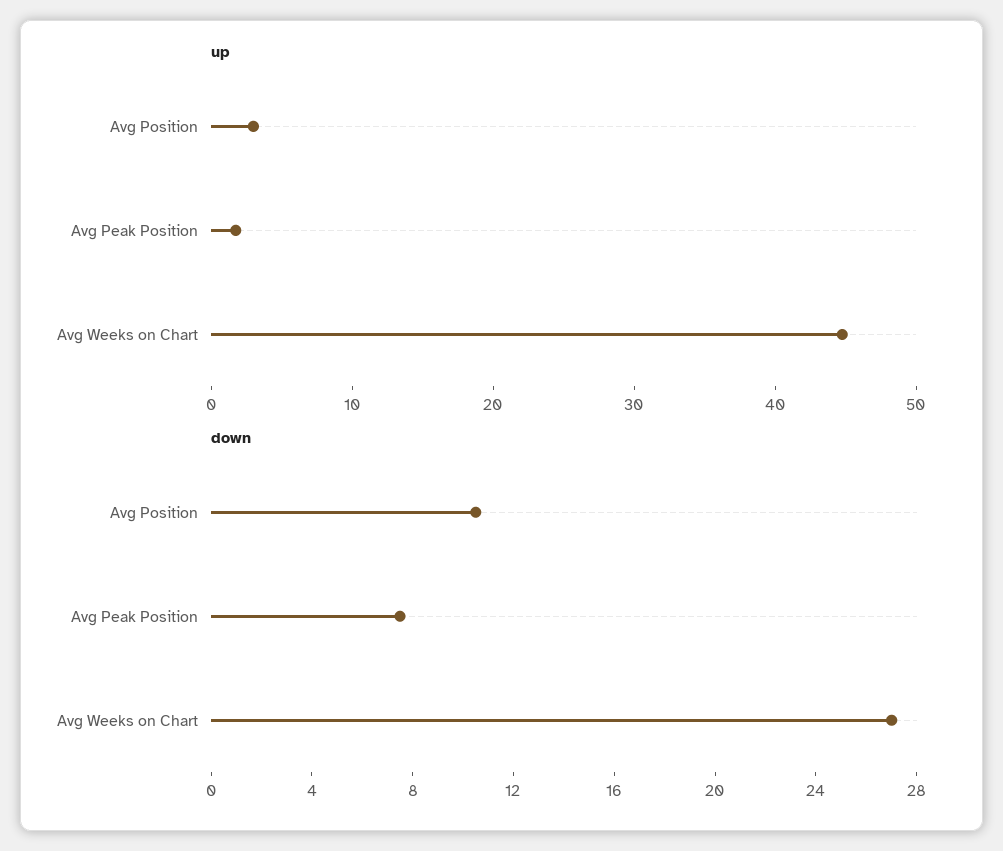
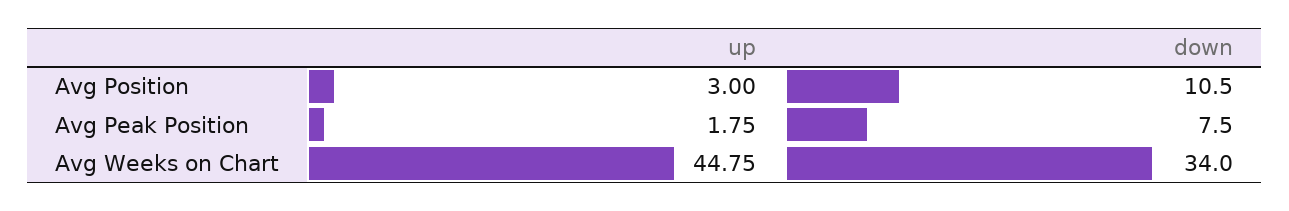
  {
    "up": {
      "Avg Position": 3,
      "Avg Peak Position": 1.75,
      "Avg Weeks on Chart": 44.75
    },
    "down": {
      "Avg Position": 10.5,
      "Avg Peak Position": 7.5,
-     "Avg Weeks on Chart": 27
+     "Avg Weeks on Chart": 34
    }
  }

